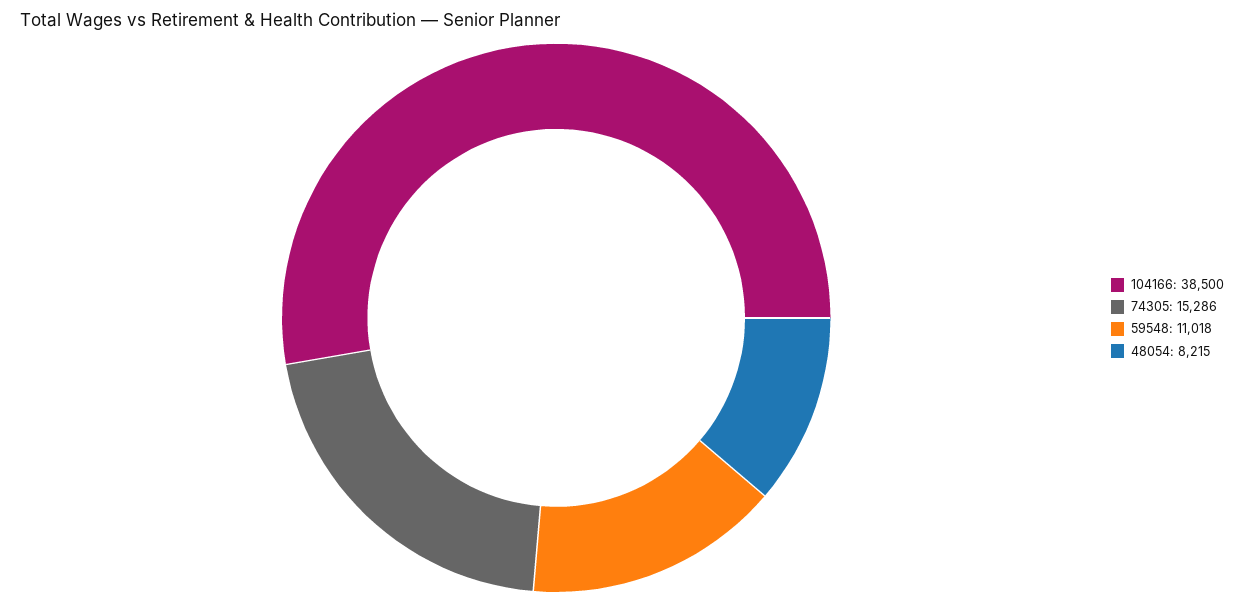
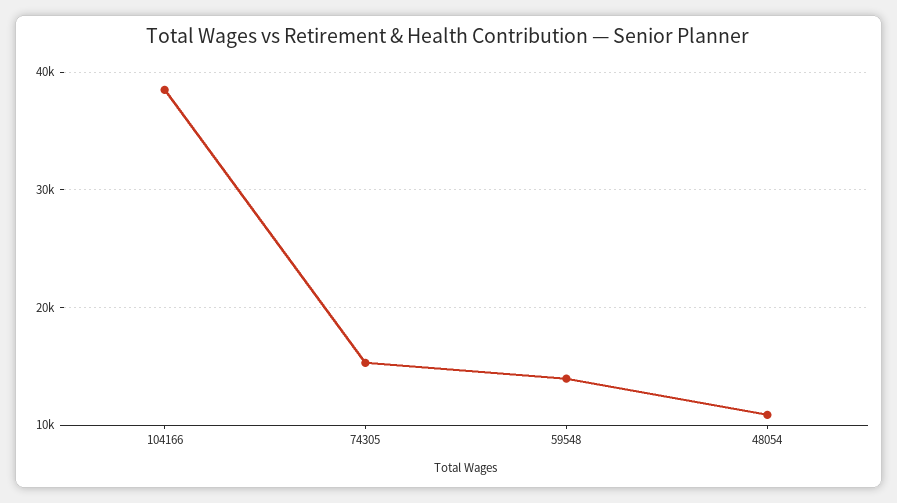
  {
    "104166": 38500,
    "74305": 15286,
-   "59548": 11018,
+   "59548": 14000,
-   "48054": 8215
+   "48054": 11000
  }

